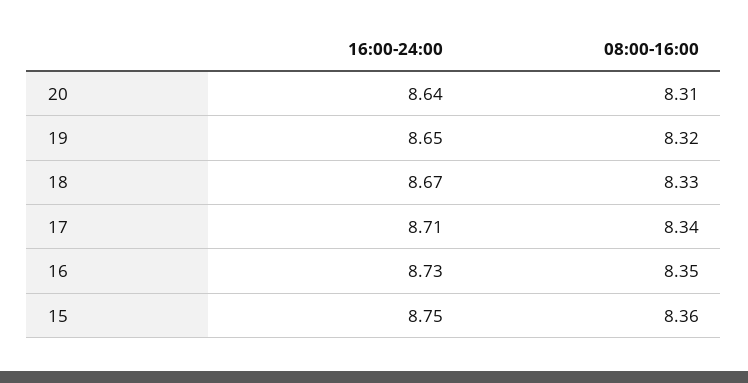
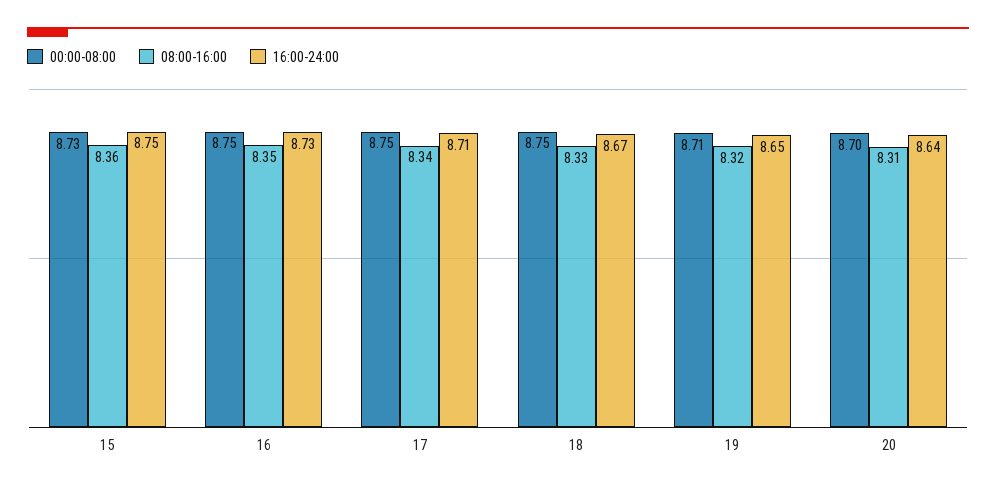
  {
    "16:00-24:00": {
      "20": 8.64,
      "19": 8.65,
      "18": 8.67,
      "17": 8.71,
      "16": 8.73,
      "15": 8.75
    },
    "08:00-16:00": {
      "20": 8.31,
      "19": 8.32,
      "18": 8.33,
      "17": 8.34,
      "16": 8.35,
      "15": 8.36
-   }
+   },
+   "00:00-08:00": {
+     "15": 8.73,
+     "16": 8.75,
+     "17": 8.75,
+     "18": 8.75,
+     "19": 8.71,
+     "20": 8.7
+   }
  }

